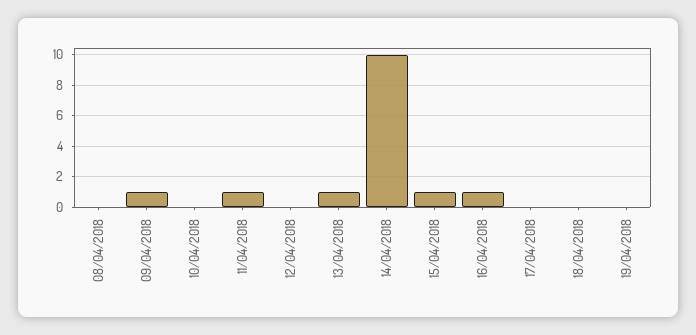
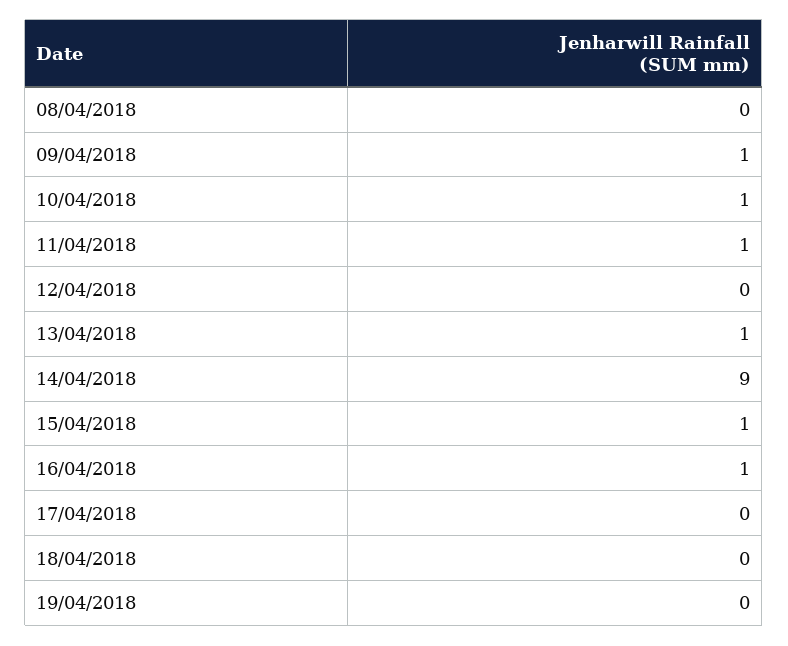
  {
    "08/04/2018": 0,
    "09/04/2018": 1,
-   "10/04/2018": 0,
+   "10/04/2018": 1,
    "11/04/2018": 1,
    "12/04/2018": 0,
    "13/04/2018": 1,
-   "14/04/2018": 10,
+   "14/04/2018": 9,
    "15/04/2018": 1,
    "16/04/2018": 1,
    "17/04/2018": 0,
    "18/04/2018": 0,
    "19/04/2018": 0
  }

